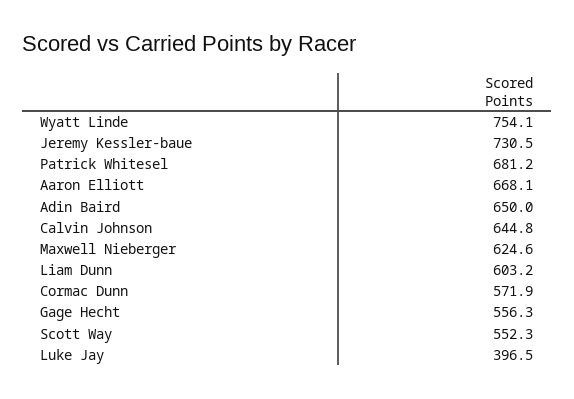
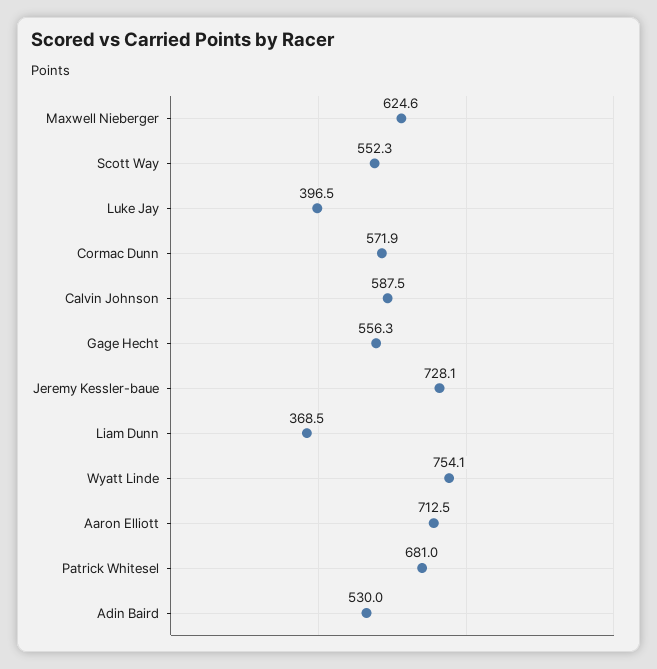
  {
    "Wyatt Linde": 754.1,
-   "Jeremy Kessler-baue": 730.5,
+   "Jeremy Kessler-baue": 728.1,
-   "Patrick Whitesel": 681.2,
+   "Patrick Whitesel": 681,
-   "Aaron Elliott": 668.1,
+   "Aaron Elliott": 712.5,
-   "Adin Baird": 650,
+   "Adin Baird": 530,
-   "Calvin Johnson": 644.8,
+   "Calvin Johnson": 587.5,
    "Maxwell Nieberger": 624.6,
-   "Liam Dunn": 603.2,
+   "Liam Dunn": 368.5,
    "Cormac Dunn": 571.9,
    "Gage Hecht": 556.3,
    "Scott Way": 552.3,
    "Luke Jay": 396.5
  }

